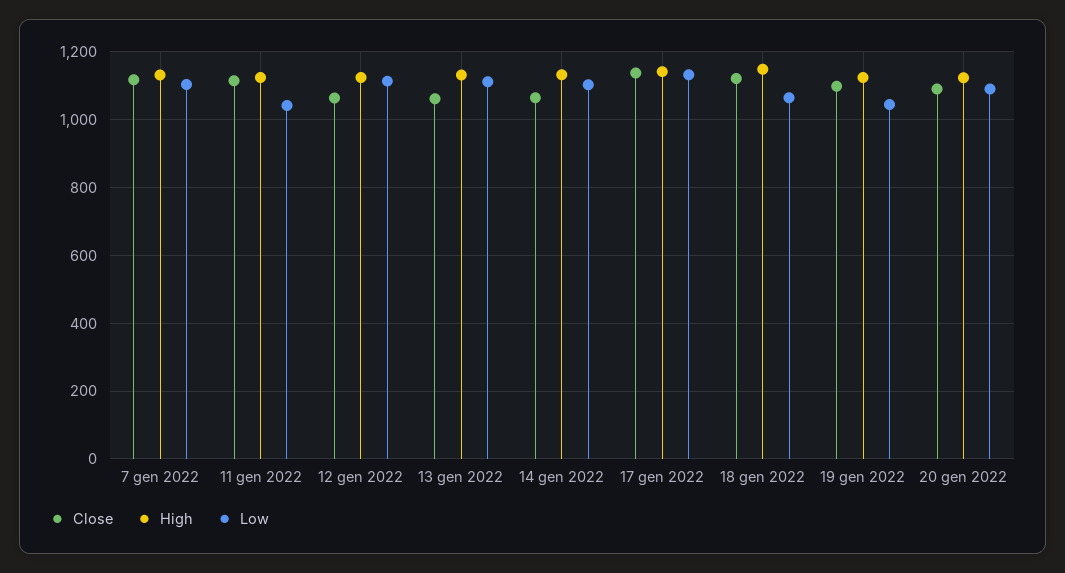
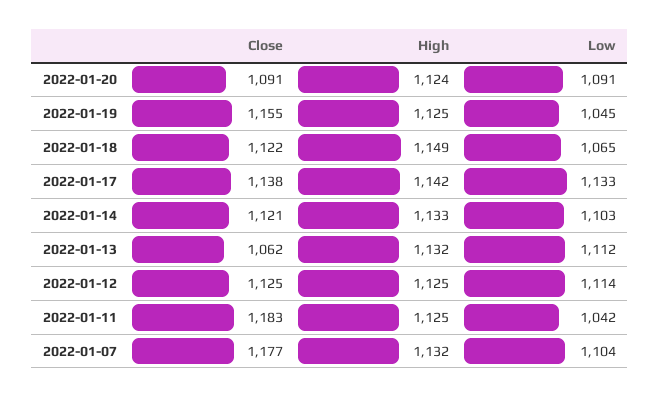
  {
    "Close": {
-     "7 gen 2022": 1120,
+     "7 gen 2022": 1177,
-     "11 gen 2022": 1120,
+     "11 gen 2022": 1183,
-     "12 gen 2022": 1060,
+     "12 gen 2022": 1125,
      "13 gen 2022": 1062,
-     "14 gen 2022": 1060,
+     "14 gen 2022": 1121,
      "17 gen 2022": 1138,
      "18 gen 2022": 1122,
-     "19 gen 2022": 1100,
+     "19 gen 2022": 1155,
      "20 gen 2022": 1091
    },
    "High": {
      "7 gen 2022": 1132,
      "11 gen 2022": 1125,
      "12 gen 2022": 1125,
      "13 gen 2022": 1132,
      "14 gen 2022": 1133,
      "17 gen 2022": 1142,
      "18 gen 2022": 1149,
      "19 gen 2022": 1125,
      "20 gen 2022": 1124
    },
    "Low": {
      "7 gen 2022": 1104,
      "11 gen 2022": 1042,
      "12 gen 2022": 1114,
      "13 gen 2022": 1112,
      "14 gen 2022": 1103,
      "17 gen 2022": 1133,
      "18 gen 2022": 1065,
      "19 gen 2022": 1045,
      "20 gen 2022": 1091
    }
  }

